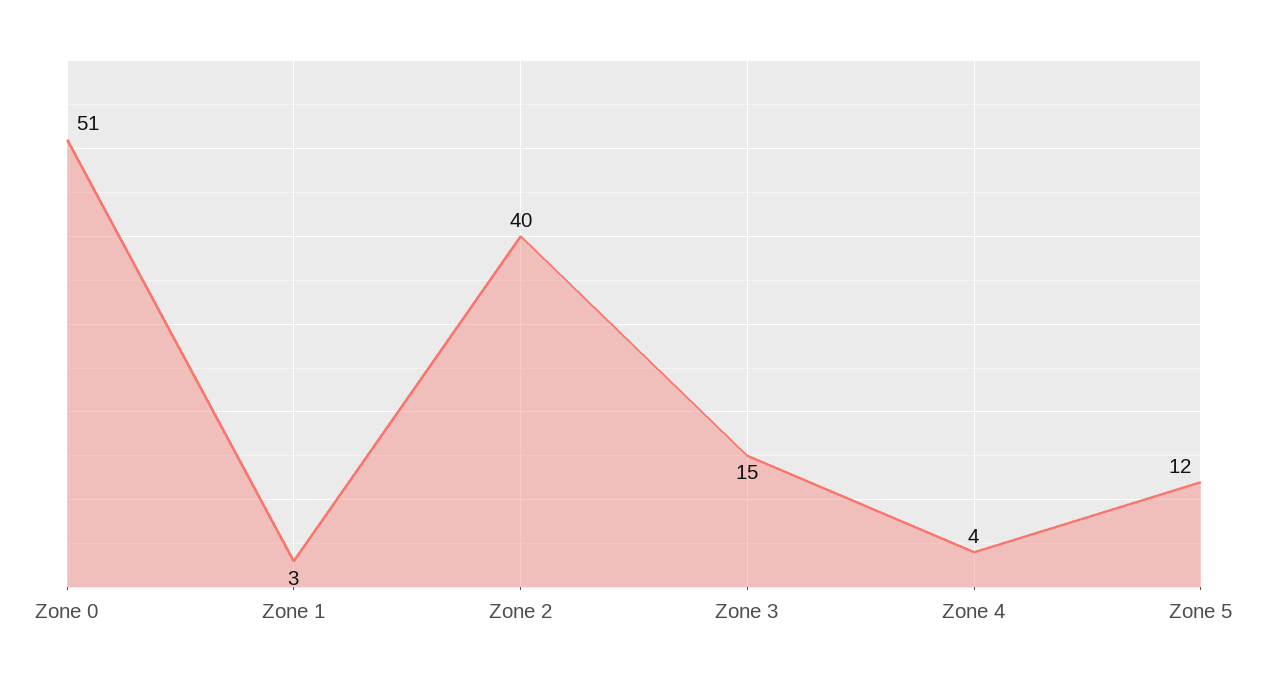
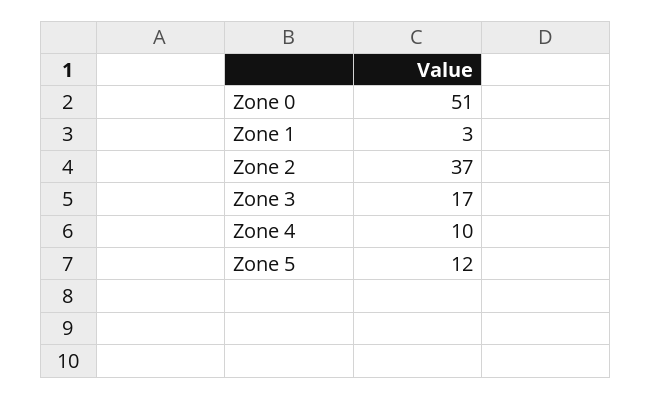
  {
    "Zone 0": 51,
    "Zone 1": 3,
-   "Zone 2": 40,
+   "Zone 2": 37,
-   "Zone 3": 15,
+   "Zone 3": 17,
-   "Zone 4": 4,
+   "Zone 4": 10,
    "Zone 5": 12
  }

